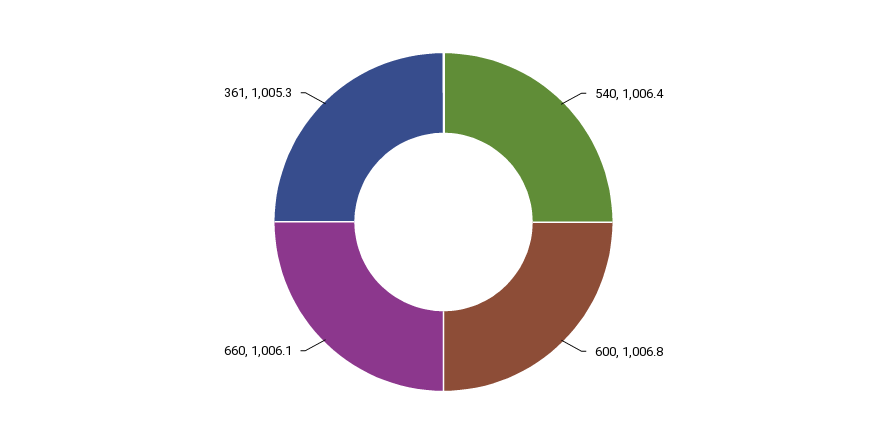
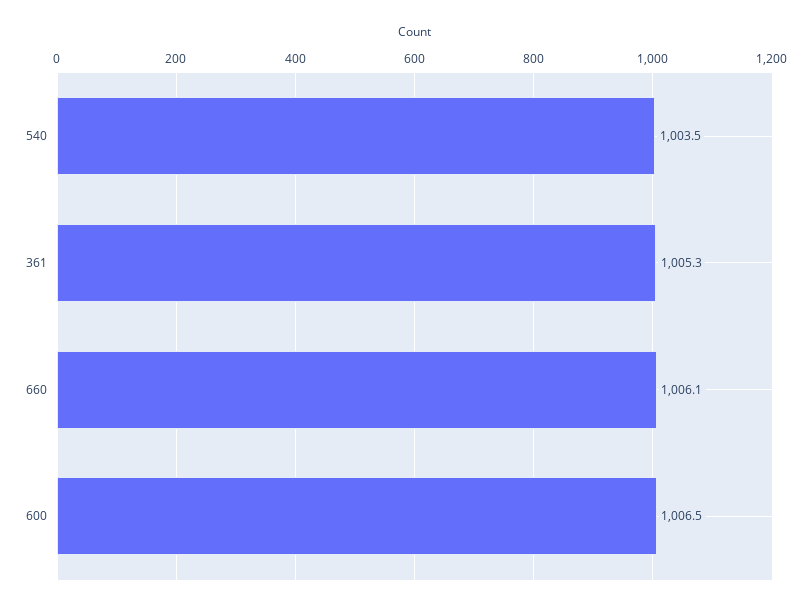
  {
-   "540": 1006.4,
+   "540": 1003.5,
-   "600": 1006.8,
+   "600": 1006.5,
    "660": 1006.1,
    "361": 1005.3
  }

